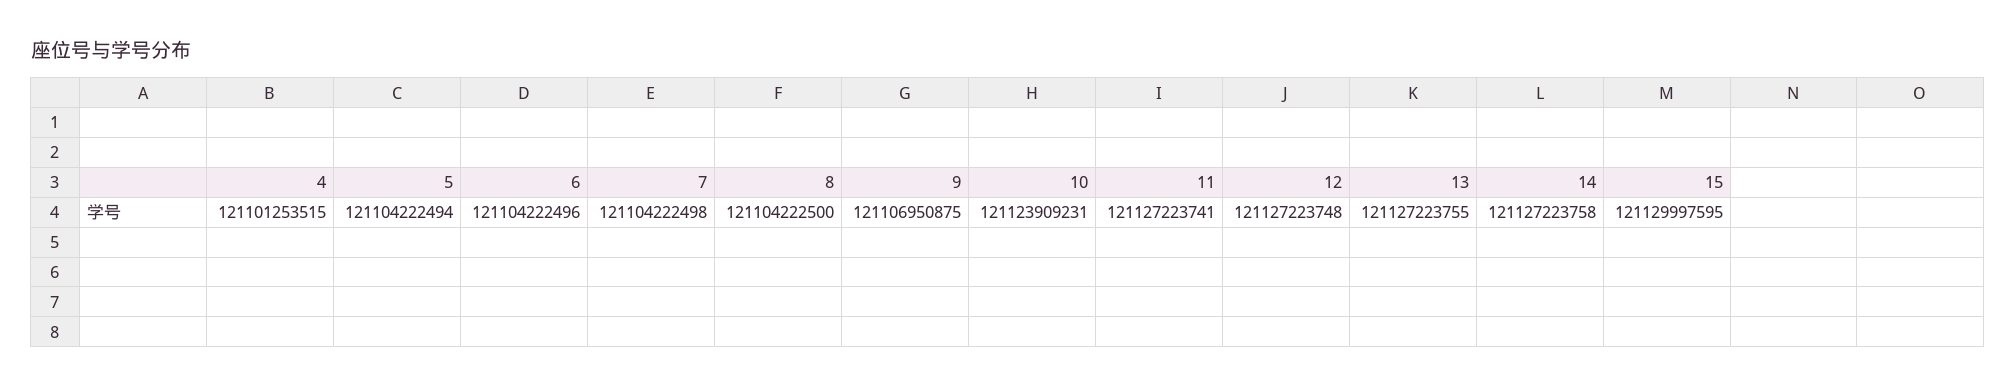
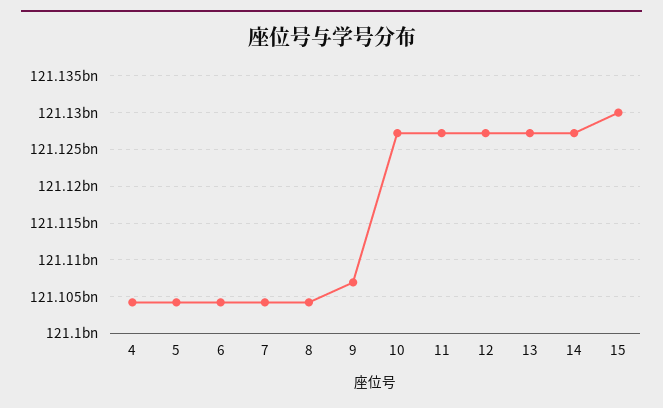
  {
-   "4": 121101253515,
+   "4": 121104000000,
    "5": 121104222494,
    "6": 121104222496,
    "7": 121104222498,
    "8": 121104222500,
    "9": 121106950875,
-   "10": 121123909231,
+   "10": 121127000000,
    "11": 121127223741,
    "12": 121127223748,
    "13": 121127223755,
    "14": 121127223758,
    "15": 121129997595
  }

